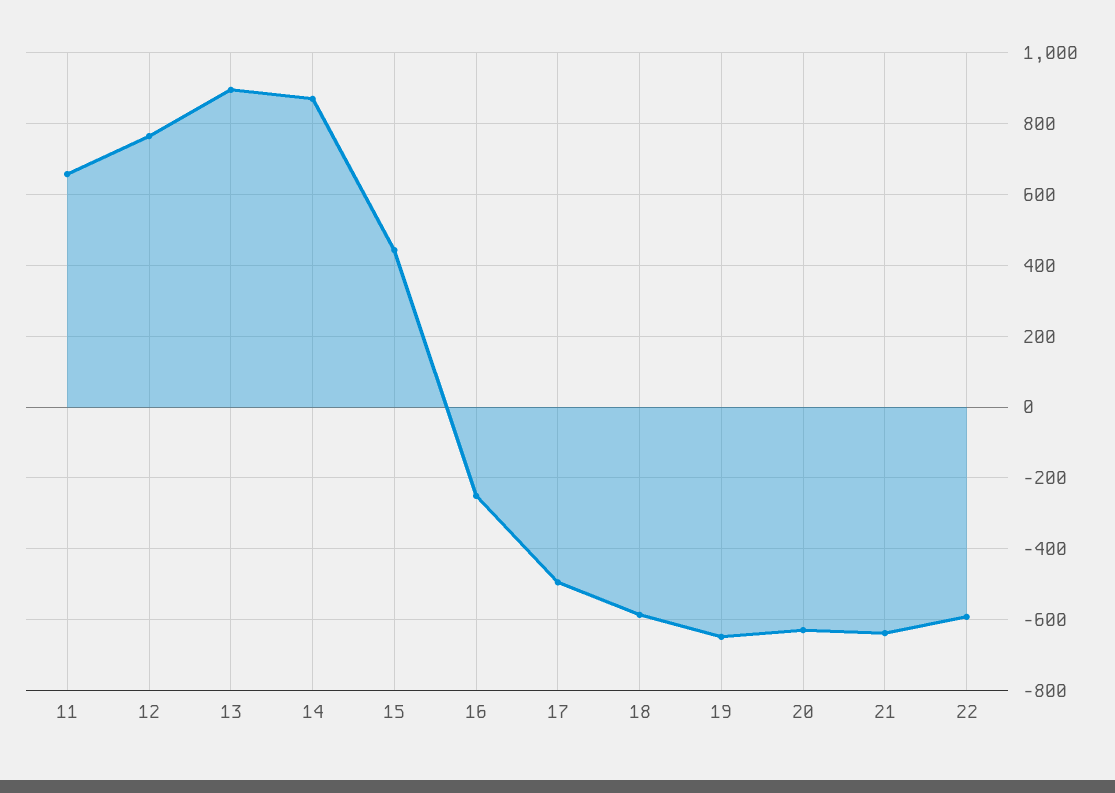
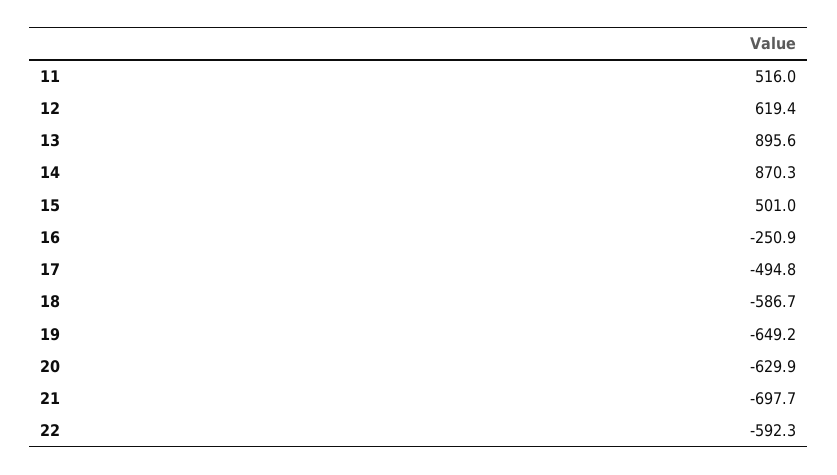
  {
-   "11": 660,
+   "11": 516,
-   "12": 760,
+   "12": 619.4,
    "13": 895.6,
    "14": 870.3,
-   "15": 440,
+   "15": 501,
    "16": -250.9,
    "17": -494.8,
    "18": -586.7,
    "19": -649.2,
    "20": -629.9,
-   "21": -640,
+   "21": -697.7,
    "22": -592.3
  }

